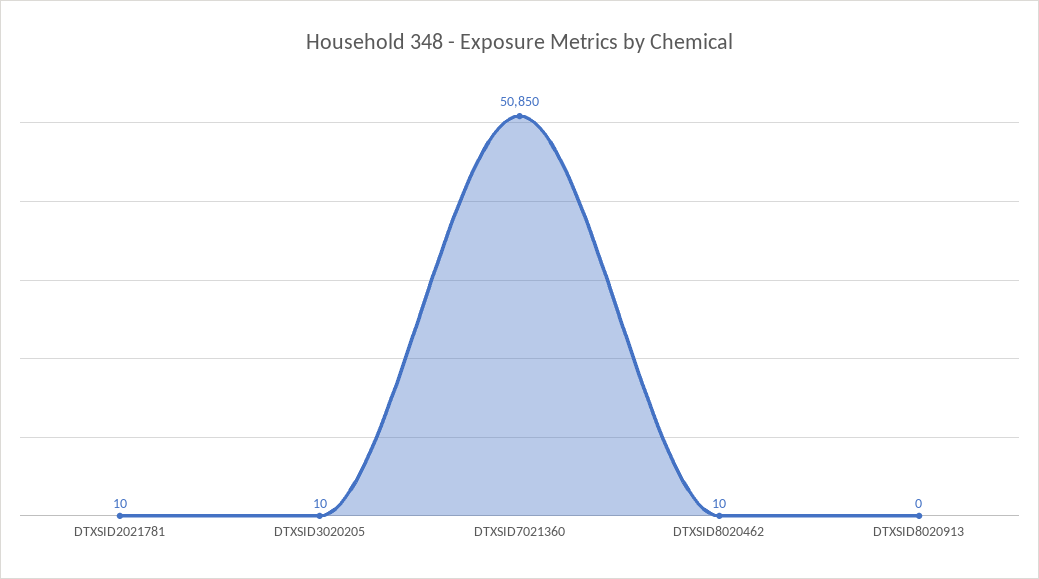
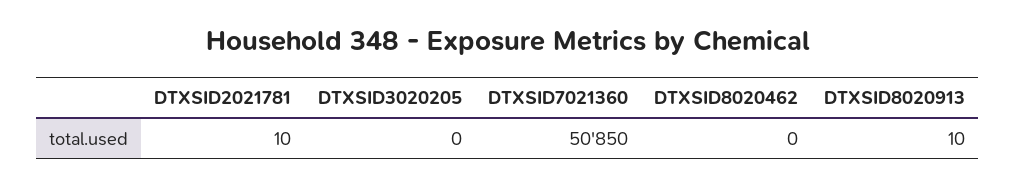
  {
    "DTXSID2021781": 10,
-   "DTXSID3020205": 10,
+   "DTXSID3020205": 0,
    "DTXSID7021360": 50850,
-   "DTXSID8020462": 10,
+   "DTXSID8020462": 0,
-   "DTXSID8020913": 0
+   "DTXSID8020913": 10
  }

